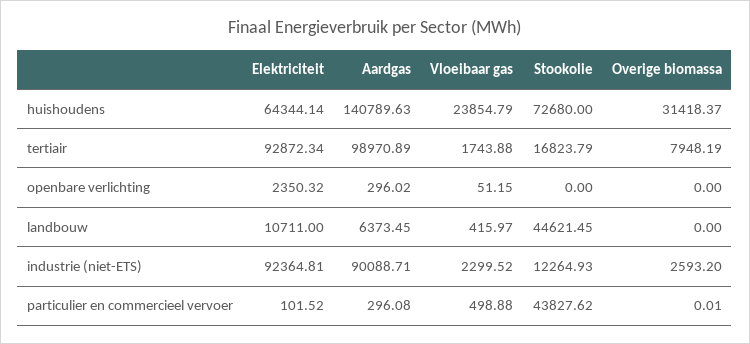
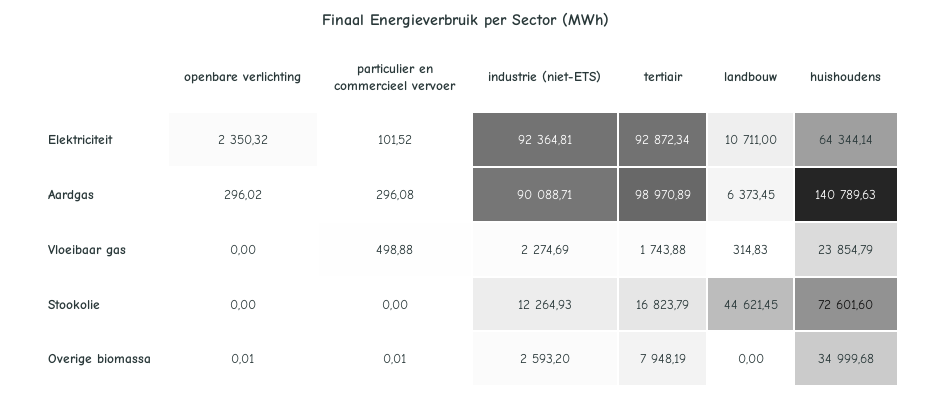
  {
    "Elektriciteit": {
      "huishoudens": 64344.14,
      "tertiair": 92872.34,
      "openbare verlichting": 2350.32,
      "landbouw": 10711,
      "industrie (niet-ETS)": 92364.81,
      "particulier en commercieel vervoer": 101.52
    },
    "Aardgas": {
      "huishoudens": 140789.63,
      "tertiair": 98970.89,
      "openbare verlichting": 296.02,
      "landbouw": 6373.45,
      "industrie (niet-ETS)": 90088.71,
      "particulier en commercieel vervoer": 296.08
    },
    "Vloeibaar gas": {
      "huishoudens": 23854.79,
      "tertiair": 1743.88,
-     "openbare verlichting": 51.15,
+     "openbare verlichting": 0,
-     "landbouw": 415.97,
+     "landbouw": 314.83,
-     "industrie (niet-ETS)": 2299.52,
+     "industrie (niet-ETS)": 2274.69,
      "particulier en commercieel vervoer": 498.88
    },
    "Stookolie": {
-     "huishoudens": 72680,
+     "huishoudens": 72601.6,
      "tertiair": 16823.79,
      "openbare verlichting": 0,
      "landbouw": 44621.45,
      "industrie (niet-ETS)": 12264.93,
-     "particulier en commercieel vervoer": 43827.62
+     "particulier en commercieel vervoer": 0
    },
    "Overige biomassa": {
-     "huishoudens": 31418.37,
+     "huishoudens": 34999.68,
      "tertiair": 7948.19,
-     "openbare verlichting": 0,
+     "openbare verlichting": 0.01,
      "landbouw": 0,
      "industrie (niet-ETS)": 2593.2,
      "particulier en commercieel vervoer": 0.01
    }
  }

